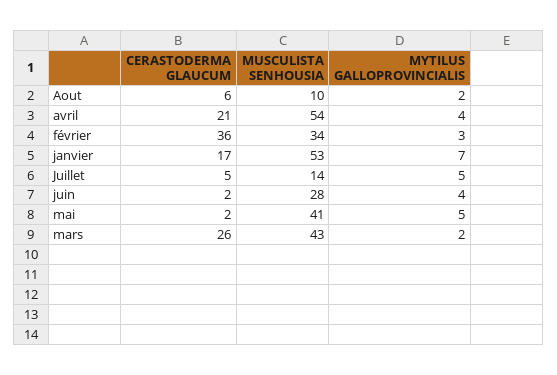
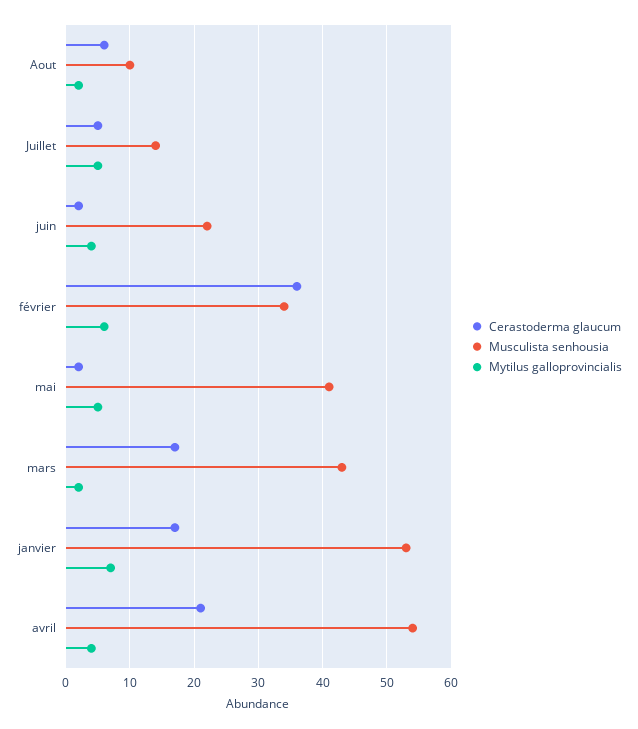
  {
    "CERASTODERMA GLAUCUM": {
      "Aout": 6,
      "avril": 21,
      "février": 36,
      "janvier": 17,
      "Juillet": 5,
      "juin": 2,
      "mai": 2,
-     "mars": 26
+     "mars": 17
    },
    "MUSCULISTA SENHOUSIA": {
      "Aout": 10,
      "avril": 54,
      "février": 34,
      "janvier": 53,
      "Juillet": 14,
-     "juin": 28,
+     "juin": 22,
      "mai": 41,
      "mars": 43
    },
    "MYTILUS GALLOPROVINCIALIS": {
      "Aout": 2,
      "avril": 4,
-     "février": 3,
+     "février": 6,
      "janvier": 7,
      "Juillet": 5,
      "juin": 4,
      "mai": 5,
      "mars": 2
    }
  }

